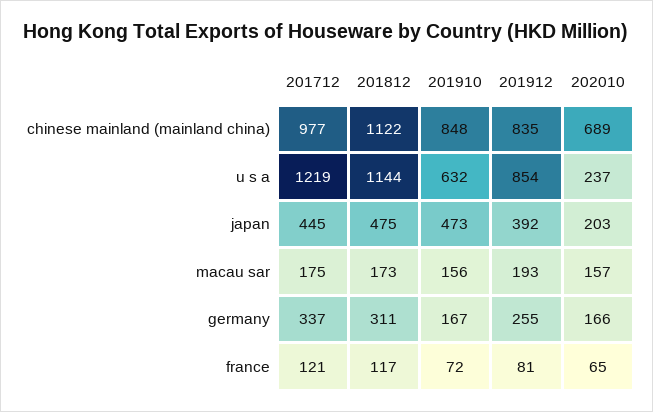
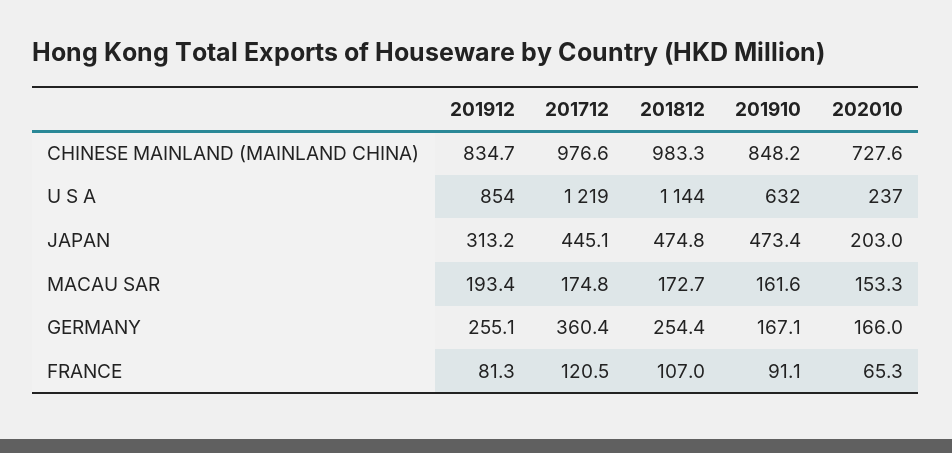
  {
    "201712": {
      "chinese mainland (mainland china)": 976.6,
      "u s a": 1219,
      "japan": 445.1,
      "macau sar": 174.8,
-     "germany": 337,
+     "germany": 360.4,
      "france": 120.5
    },
    "201812": {
-     "chinese mainland (mainland china)": 1122,
+     "chinese mainland (mainland china)": 983.3,
      "u s a": 1144,
      "japan": 474.8,
      "macau sar": 172.7,
-     "germany": 311,
+     "germany": 254.4,
-     "france": 117
+     "france": 107
    },
    "201910": {
      "chinese mainland (mainland china)": 848.2,
      "u s a": 632,
      "japan": 473.4,
-     "macau sar": 156,
+     "macau sar": 161.6,
      "germany": 167.1,
-     "france": 72
+     "france": 91.1
    },
    "201912": {
      "chinese mainland (mainland china)": 834.7,
      "u s a": 854,
-     "japan": 392,
+     "japan": 313.2,
      "macau sar": 193.4,
      "germany": 255.1,
      "france": 81.3
    },
    "202010": {
-     "chinese mainland (mainland china)": 689,
+     "chinese mainland (mainland china)": 727.6,
      "u s a": 237,
      "japan": 203,
-     "macau sar": 157,
+     "macau sar": 153.3,
      "germany": 166,
      "france": 65.3
    }
  }

